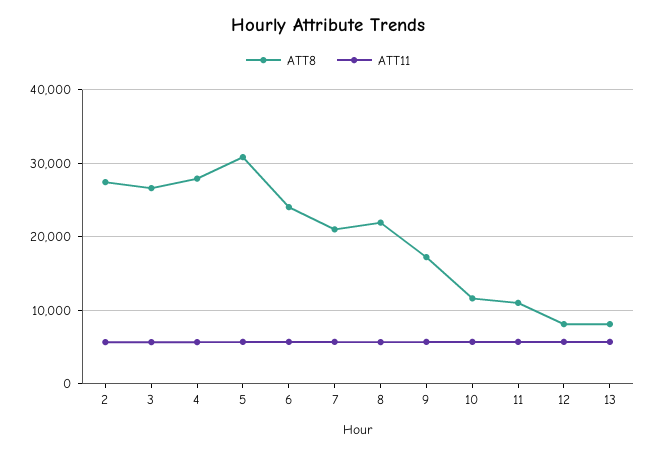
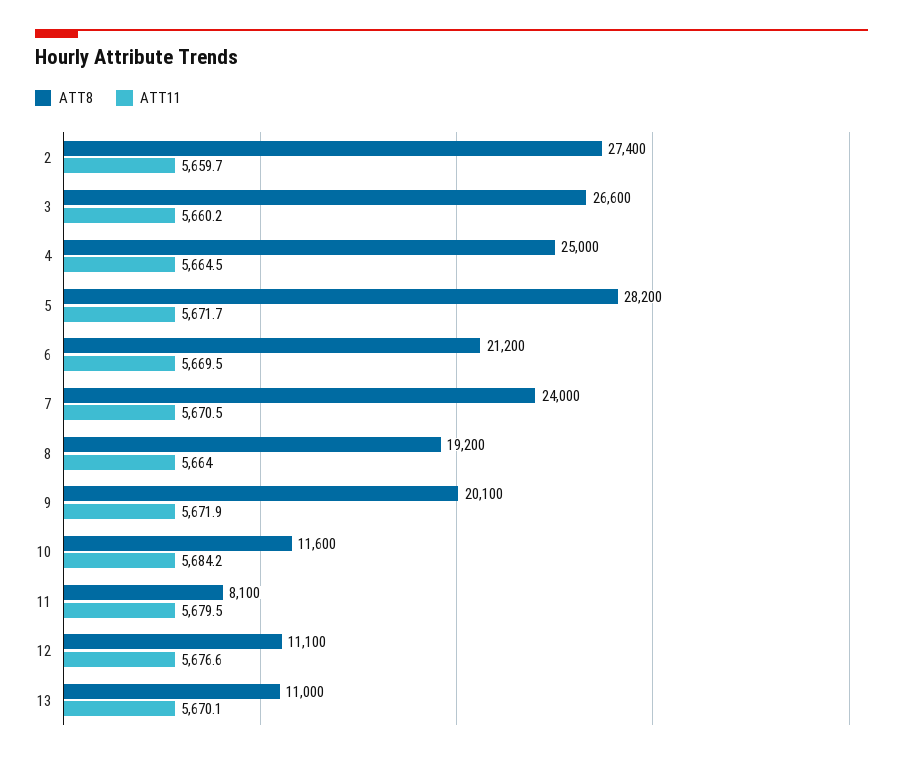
  {
    "ATT8": {
      "2": 27400,
      "3": 26600,
-     "4": 28000,
+     "4": 25000,
-     "5": 31000,
+     "5": 28200,
-     "6": 24000,
+     "6": 21200,
-     "7": 21000,
+     "7": 24000,
-     "8": 22000,
+     "8": 19200,
-     "9": 17000,
+     "9": 20100,
      "10": 11600,
-     "11": 11000,
+     "11": 8100,
-     "12": 8000,
+     "12": 11100,
-     "13": 8000
+     "13": 11000
    },
    "ATT11": {
      "2": 5659.7,
      "3": 5660.2,
      "4": 5664.5,
      "5": 5671.7,
      "6": 5669.5,
      "7": 5670.5,
      "8": 5664,
      "9": 5671.9,
      "10": 5684.2,
      "11": 5679.5,
      "12": 5676.6,
      "13": 5670.1
    }
  }

